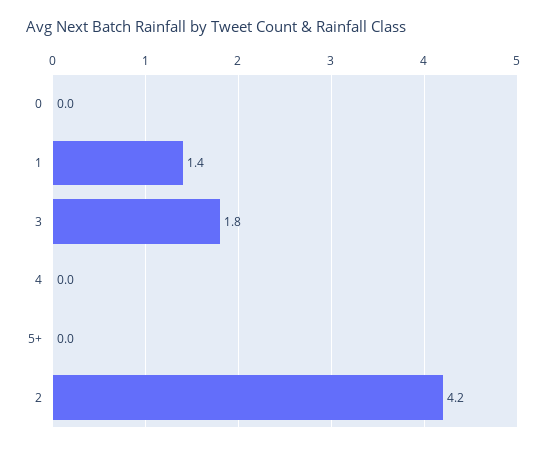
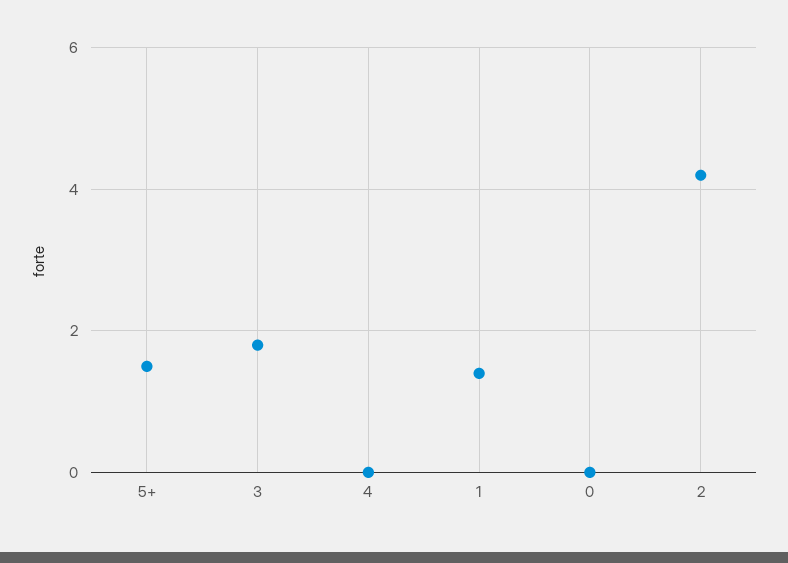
  {
    "0": 0,
    "1": 1.4,
    "3": 1.8,
    "4": 0,
-   "5+": 0,
+   "5+": 1.5,
    "2": 4.2
  }

